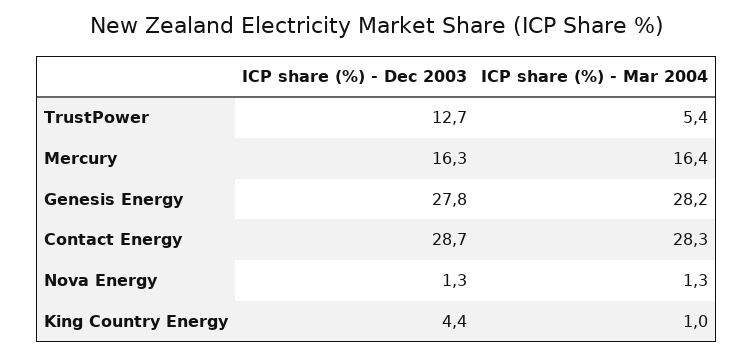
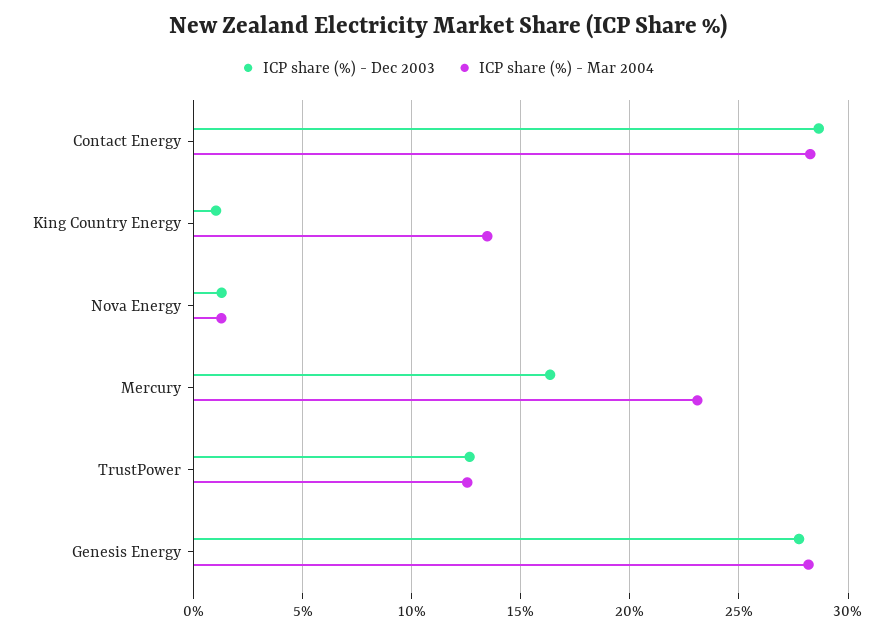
  {
    "ICP share (%) - Dec 2003": {
      "TrustPower": 12.7,
      "Mercury": 16.3,
      "Genesis Energy": 27.8,
      "Contact Energy": 28.7,
      "Nova Energy": 1.3,
-     "King Country Energy": 4.4
+     "King Country Energy": 1
    },
    "ICP share (%) - Mar 2004": {
-     "TrustPower": 5.4,
+     "TrustPower": 12.5,
-     "Mercury": 16.4,
+     "Mercury": 23,
      "Genesis Energy": 28.2,
      "Contact Energy": 28.3,
      "Nova Energy": 1.3,
-     "King Country Energy": 1
+     "King Country Energy": 13.5
    }
  }

